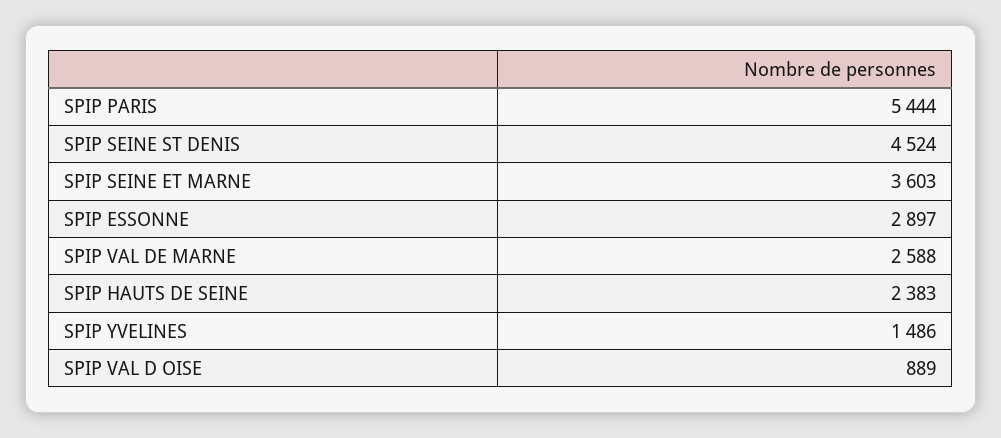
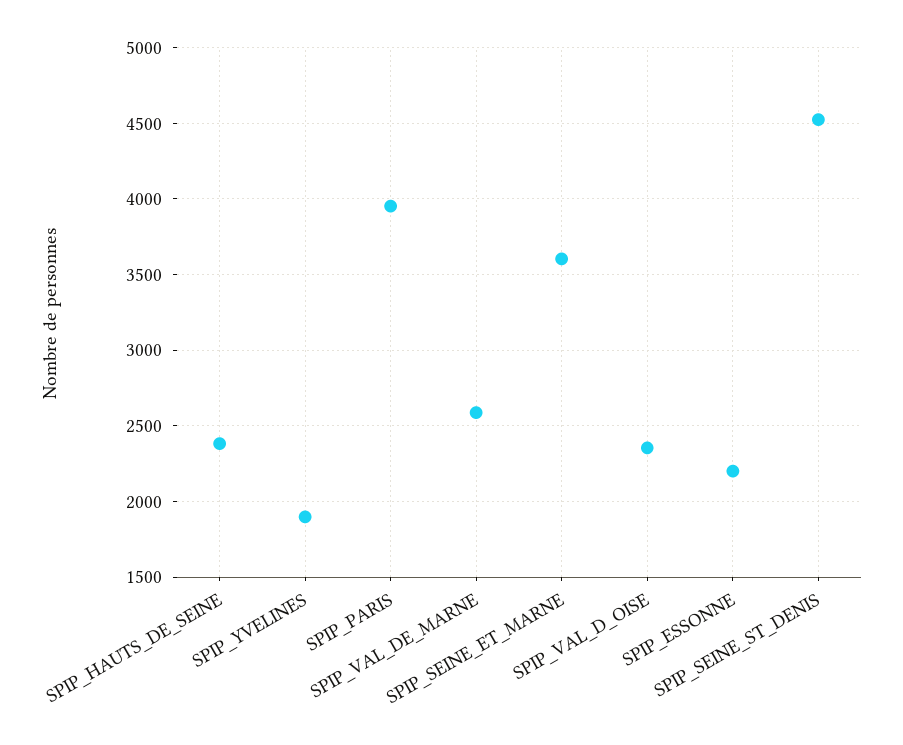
  {
-   "SPIP PARIS": 5444,
+   "SPIP PARIS": 3950,
    "SPIP SEINE ST DENIS": 4524,
    "SPIP SEINE ET MARNE": 3603,
-   "SPIP ESSONNE": 2897,
+   "SPIP ESSONNE": 2200,
    "SPIP VAL DE MARNE": 2588,
    "SPIP HAUTS DE SEINE": 2383,
-   "SPIP YVELINES": 1486,
+   "SPIP YVELINES": 1900,
-   "SPIP VAL D OISE": 889
+   "SPIP VAL D OISE": 2350
  }

